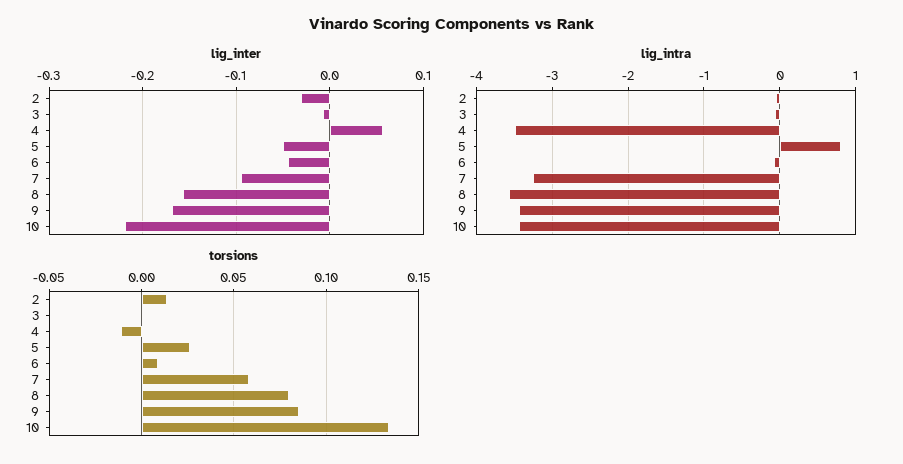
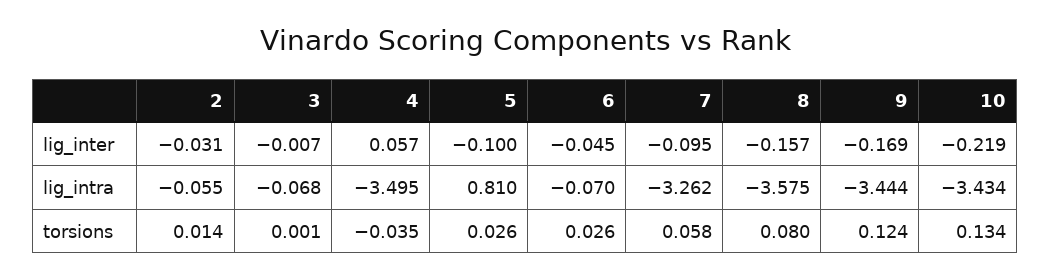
  {
    "lig_inter": {
      "2": -0.031,
      "3": -0.007,
      "4": 0.057,
-     "5": -0.05,
+     "5": -0.1,
      "6": -0.045,
      "7": -0.095,
      "8": -0.157,
      "9": -0.169,
      "10": -0.219
    },
    "lig_intra": {
      "2": -0.055,
      "3": -0.068,
      "4": -3.495,
      "5": 0.81,
      "6": -0.07,
      "7": -3.262,
      "8": -3.575,
      "9": -3.444,
      "10": -3.434
    },
    "torsions": {
      "2": 0.014,
      "3": 0.001,
-     "4": -0.01,
+     "4": -0.035,
      "5": 0.026,
-     "6": 0.01,
+     "6": 0.026,
      "7": 0.058,
      "8": 0.08,
-     "9": 0.085,
+     "9": 0.124,
      "10": 0.134
    }
  }

